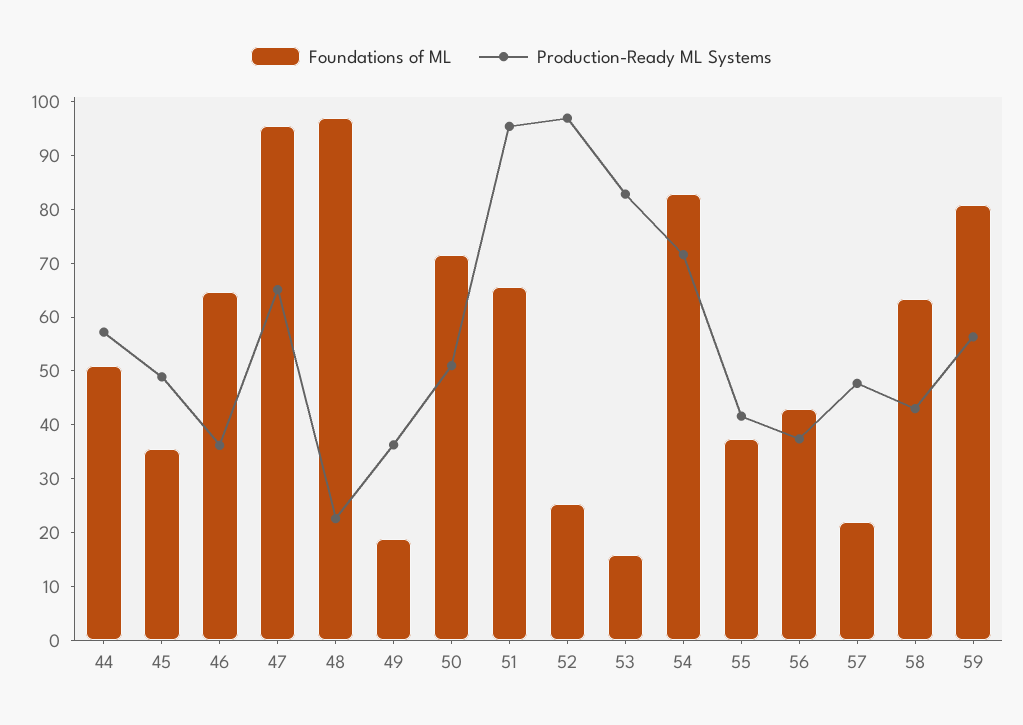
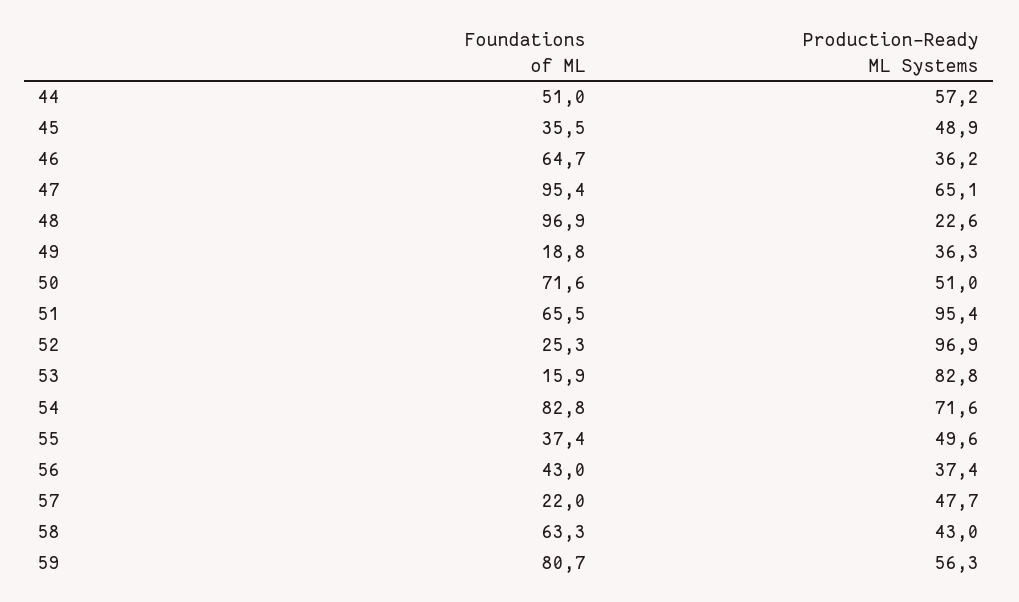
  {
    "Foundations of ML": {
      "44": 51,
      "45": 35.5,
      "46": 64.7,
      "47": 95.4,
      "48": 96.9,
      "49": 18.8,
      "50": 71.6,
      "51": 65.5,
      "52": 25.3,
      "53": 15.9,
      "54": 82.8,
      "55": 37.4,
      "56": 43,
      "57": 22,
      "58": 63.3,
      "59": 80.7
    },
    "Production-Ready ML Systems": {
      "44": 57.2,
      "45": 48.9,
      "46": 36.2,
      "47": 65.1,
      "48": 22.6,
      "49": 36.3,
      "50": 51,
      "51": 95.4,
      "52": 96.9,
      "53": 82.8,
      "54": 71.6,
-     "55": 42,
+     "55": 49.6,
      "56": 37.4,
      "57": 47.7,
      "58": 43,
      "59": 56.3
    }
  }

